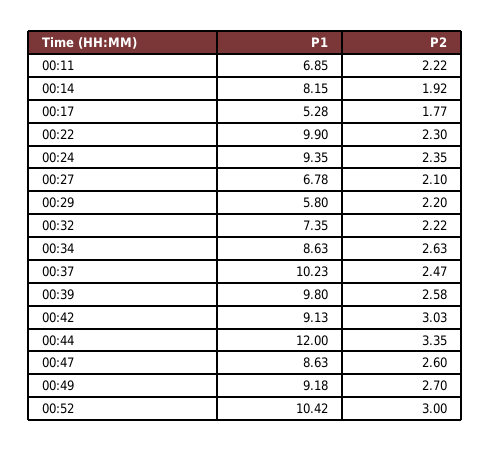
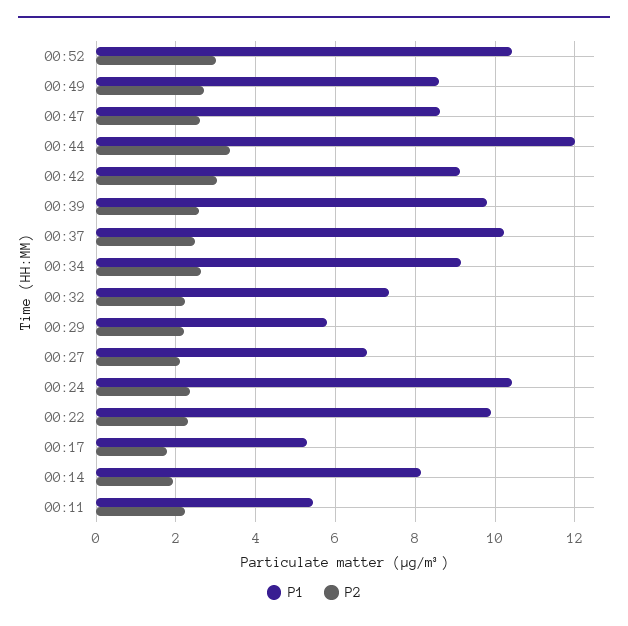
  {
    "P1": {
-     "00:11": 6.85,
+     "00:11": 5.4,
      "00:14": 8.15,
      "00:17": 5.28,
      "00:22": 9.9,
-     "00:24": 9.35,
+     "00:24": 10.4,
      "00:27": 6.78,
      "00:29": 5.8,
      "00:32": 7.35,
-     "00:34": 8.63,
+     "00:34": 9.2,
      "00:37": 10.23,
      "00:39": 9.8,
      "00:42": 9.13,
      "00:44": 12,
      "00:47": 8.63,
-     "00:49": 9.18,
+     "00:49": 8.6,
      "00:52": 10.42
    },
    "P2": {
      "00:11": 2.22,
      "00:14": 1.92,
      "00:17": 1.77,
      "00:22": 2.3,
      "00:24": 2.35,
      "00:27": 2.1,
      "00:29": 2.2,
      "00:32": 2.22,
      "00:34": 2.63,
      "00:37": 2.47,
      "00:39": 2.58,
      "00:42": 3.03,
      "00:44": 3.35,
      "00:47": 2.6,
      "00:49": 2.7,
      "00:52": 3
    }
  }

